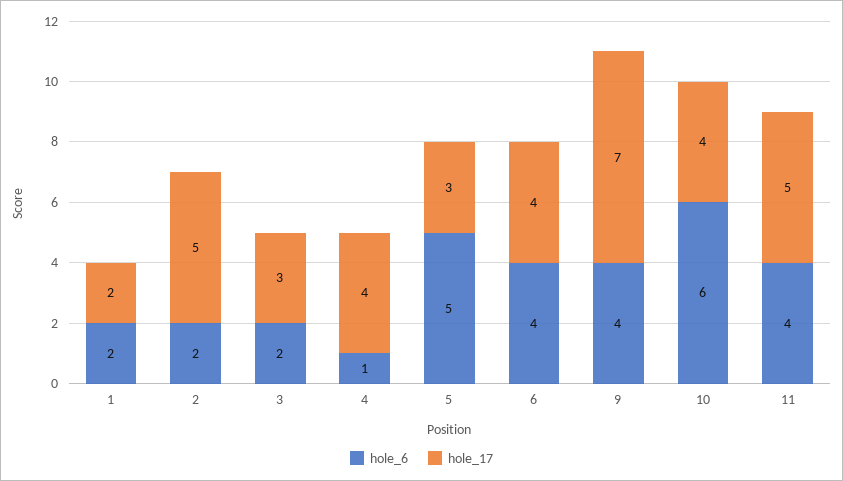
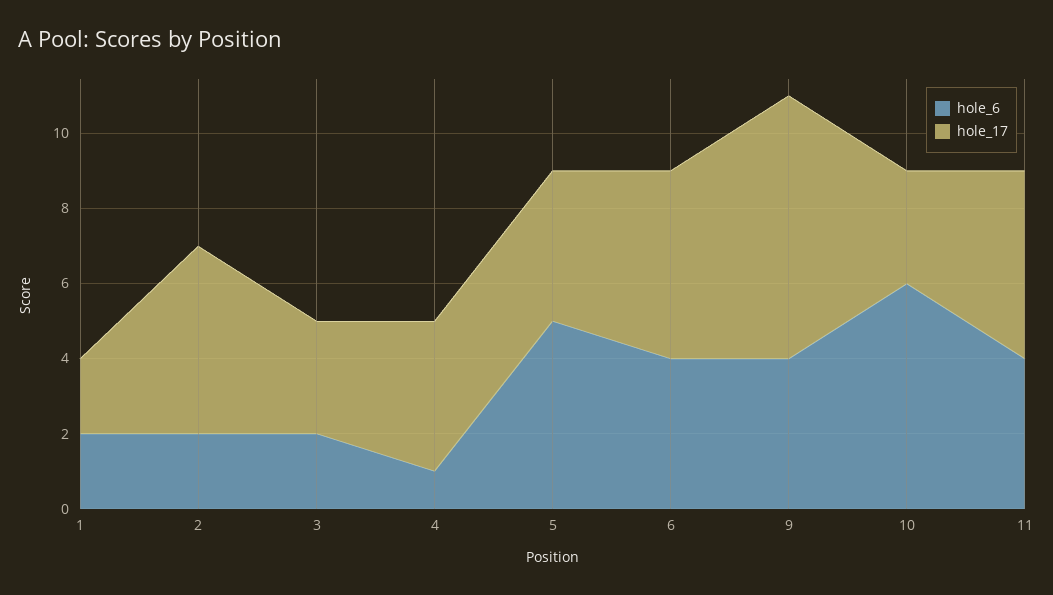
  {
    "hole_6": {
      "1": 2,
      "2": 2,
      "3": 2,
      "4": 1,
      "5": 5,
      "6": 4,
      "9": 4,
      "10": 6,
      "11": 4
    },
    "hole_17": {
      "1": 2,
      "2": 5,
      "3": 3,
      "4": 4,
-     "5": 3,
+     "5": 4,
-     "6": 4,
+     "6": 5,
      "9": 7,
-     "10": 4,
+     "10": 3,
      "11": 5
    }
  }

